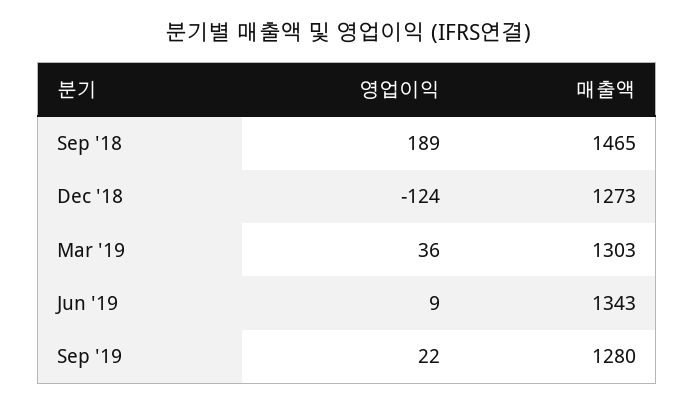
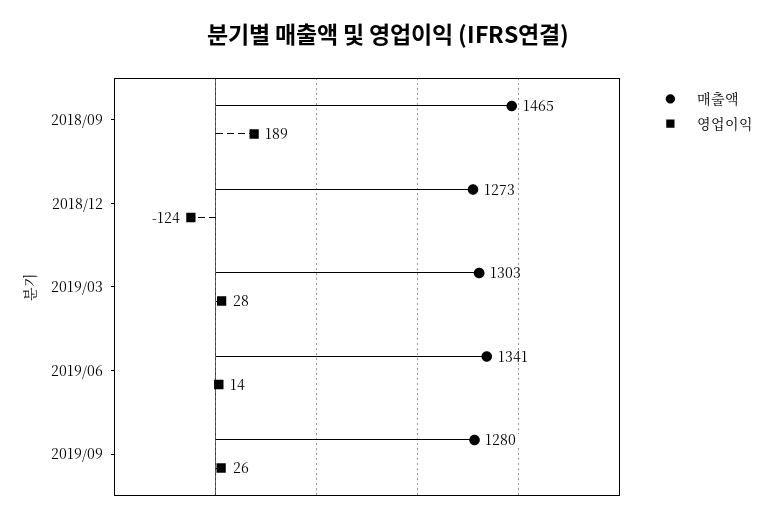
  {
    "영업이익": {
      "Sep '18": 189,
      "Dec '18": -124,
-     "Mar '19": 36,
+     "Mar '19": 28,
-     "Jun '19": 9,
+     "Jun '19": 14,
-     "Sep '19": 22
+     "Sep '19": 26
    },
    "매출액": {
      "Sep '18": 1465,
      "Dec '18": 1273,
      "Mar '19": 1303,
-     "Jun '19": 1343,
+     "Jun '19": 1341,
      "Sep '19": 1280
    }
  }

